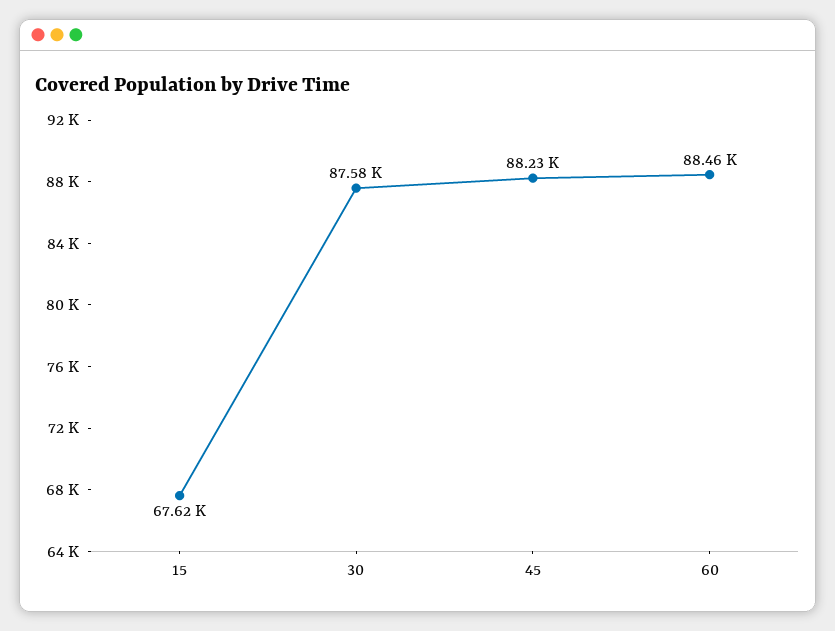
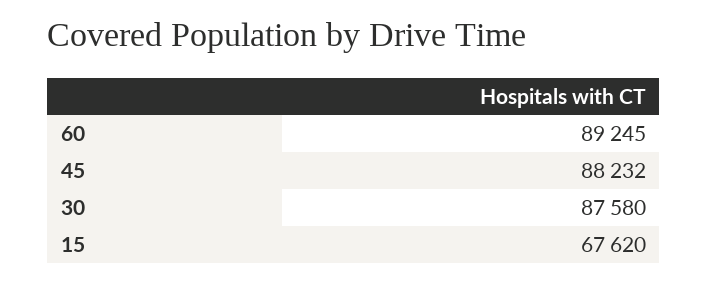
  {
    "15": 67620,
    "30": 87580,
    "45": 88232,
-   "60": 88460
+   "60": 89245
  }

